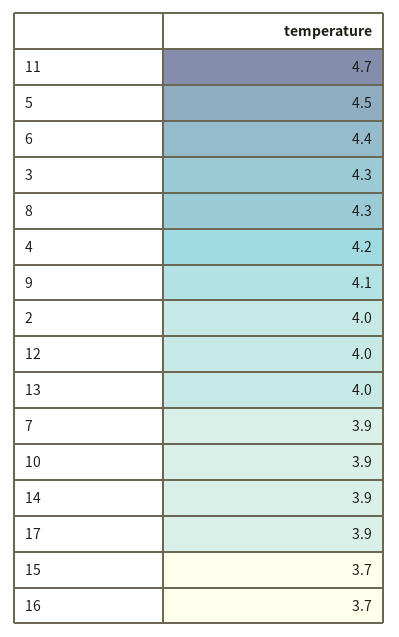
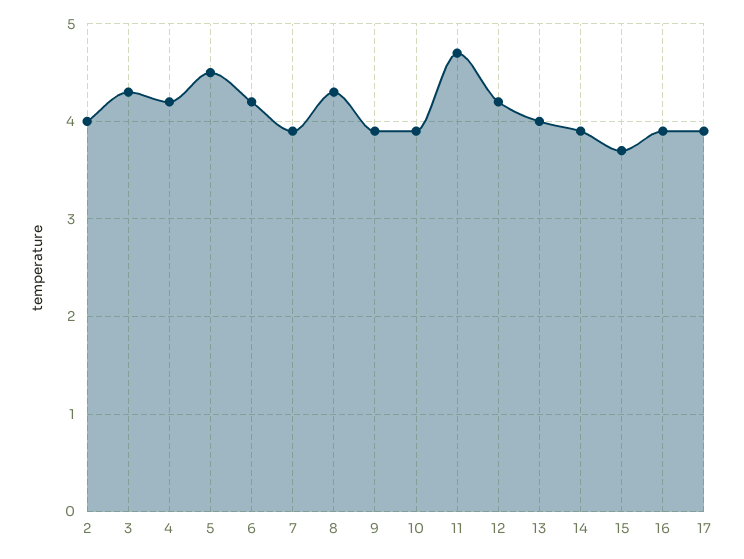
  {
    "11": 4.7,
    "5": 4.5,
-   "6": 4.4,
+   "6": 4.2,
    "3": 4.3,
    "8": 4.3,
    "4": 4.2,
-   "9": 4.1,
+   "9": 3.9,
    "2": 4,
-   "12": 4,
+   "12": 4.2,
    "13": 4,
    "7": 3.9,
    "10": 3.9,
    "14": 3.9,
    "17": 3.9,
    "15": 3.7,
-   "16": 3.7
+   "16": 3.9
  }

